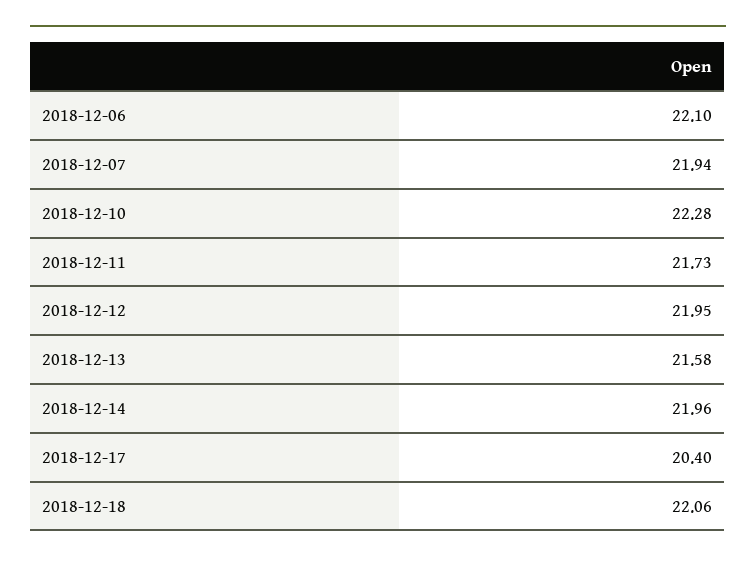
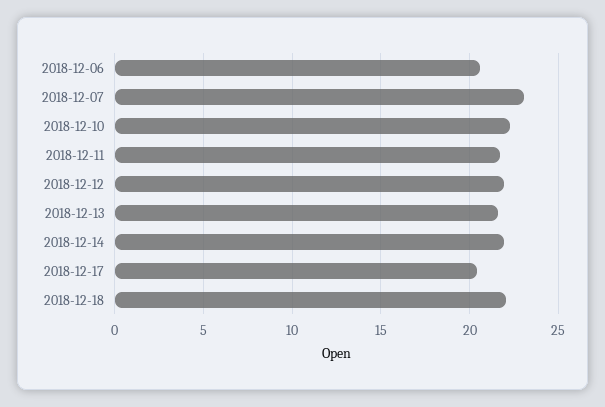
  {
-   "2018-12-06": 22.1,
+   "2018-12-06": 20.5,
-   "2018-12-07": 21.94,
+   "2018-12-07": 23,
    "2018-12-10": 22.28,
    "2018-12-11": 21.73,
    "2018-12-12": 21.95,
    "2018-12-13": 21.58,
    "2018-12-14": 21.96,
    "2018-12-17": 20.4,
    "2018-12-18": 22.06
  }

